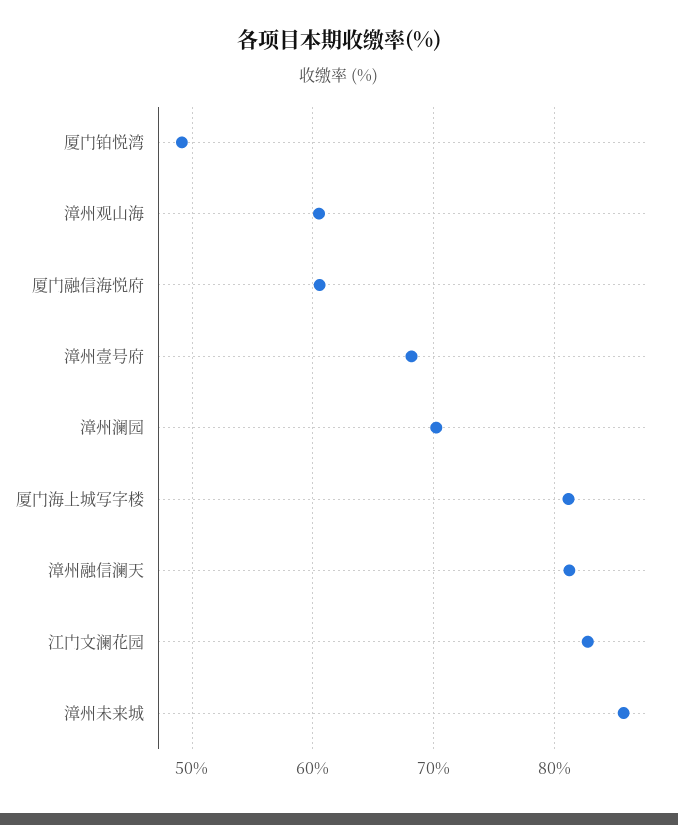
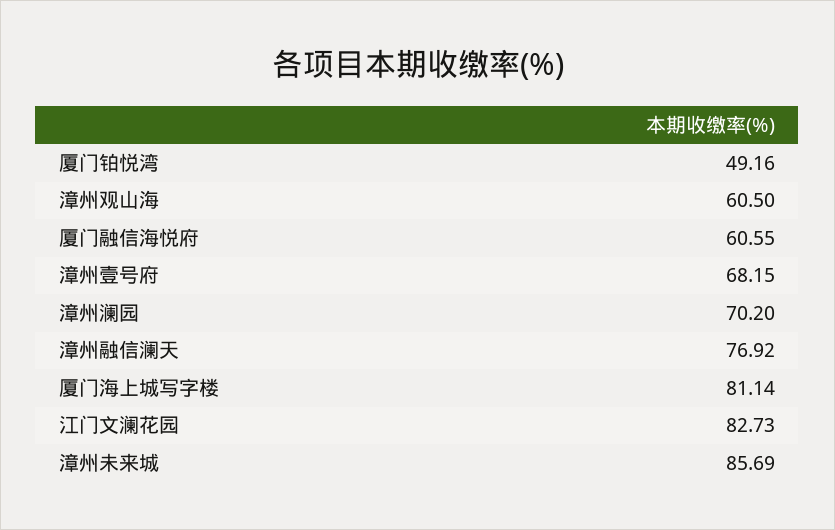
  {
    "厦门铂悦湾": 49.16,
    "漳州观山海": 60.5,
    "厦门融信海悦府": 60.55,
    "漳州壹号府": 68.15,
    "漳州澜园": 70.2,
    "厦门海上城写字楼": 81.14,
-   "漳州融信澜天": 81,
+   "漳州融信澜天": 76.92,
    "江门文澜花园": 82.73,
    "漳州未来城": 85.69
  }

